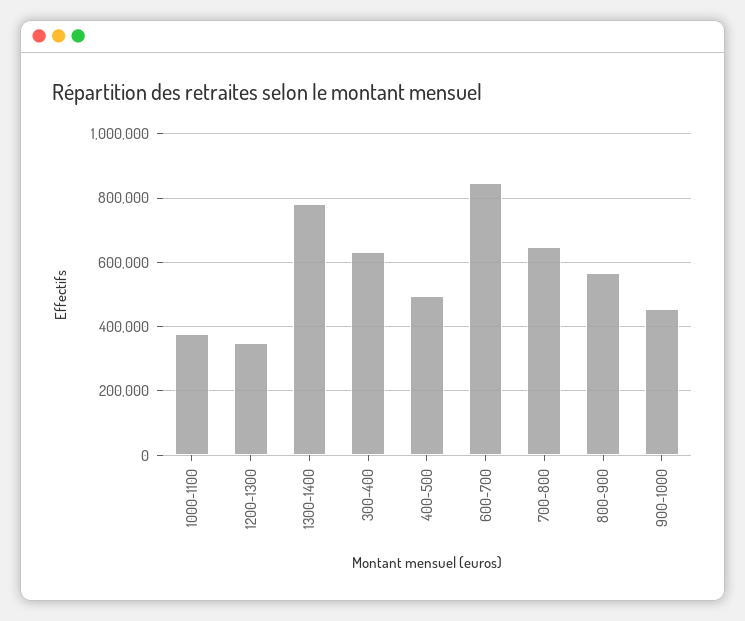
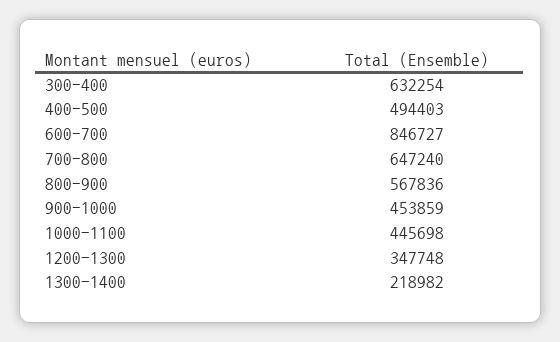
  {
-   "1000-1100": 380000,
+   "1000-1100": 445698,
    "1200-1300": 347748,
-   "1300-1400": 780000,
+   "1300-1400": 218982,
    "300-400": 632254,
    "400-500": 494403,
    "600-700": 846727,
    "700-800": 647240,
    "800-900": 567836,
    "900-1000": 453859
  }

